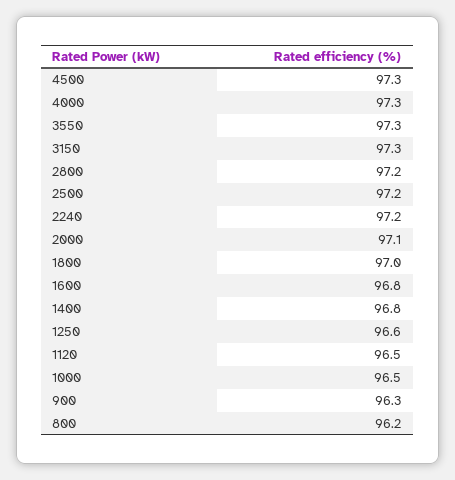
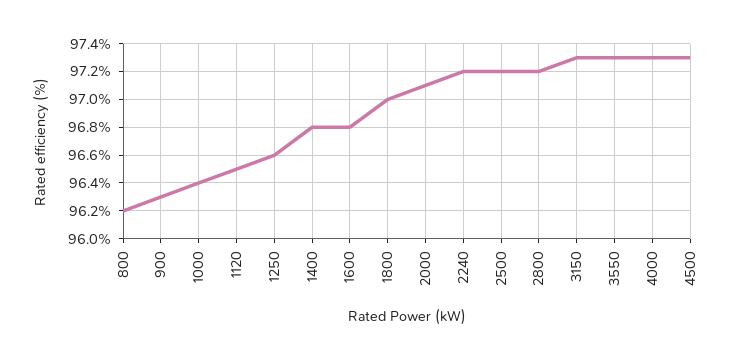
  {
    "4500": 97.3,
    "4000": 97.3,
    "3550": 97.3,
    "3150": 97.3,
    "2800": 97.2,
    "2500": 97.2,
    "2240": 97.2,
    "2000": 97.1,
    "1800": 97,
    "1600": 96.8,
    "1400": 96.8,
    "1250": 96.6,
    "1120": 96.5,
-   "1000": 96.5,
+   "1000": 96.4,
    "900": 96.3,
    "800": 96.2
  }

